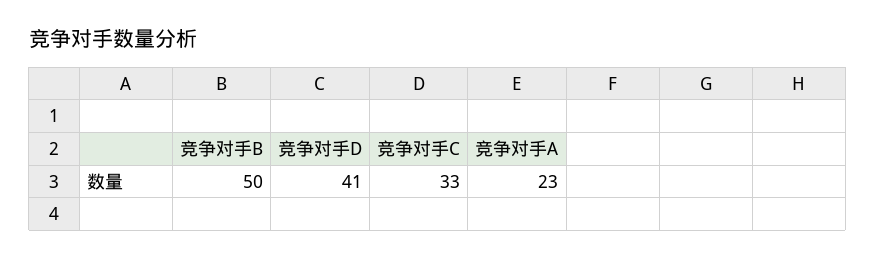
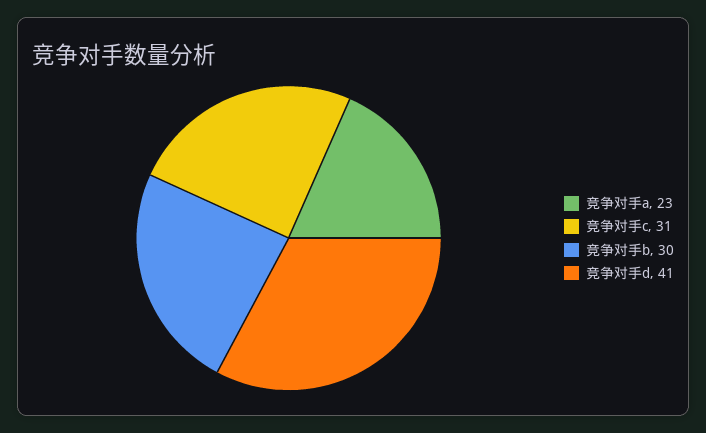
  {
-   "竞争对手B": 50,
+   "竞争对手B": 30,
    "竞争对手D": 41,
-   "竞争对手C": 33,
+   "竞争对手C": 31,
    "竞争对手A": 23
  }

